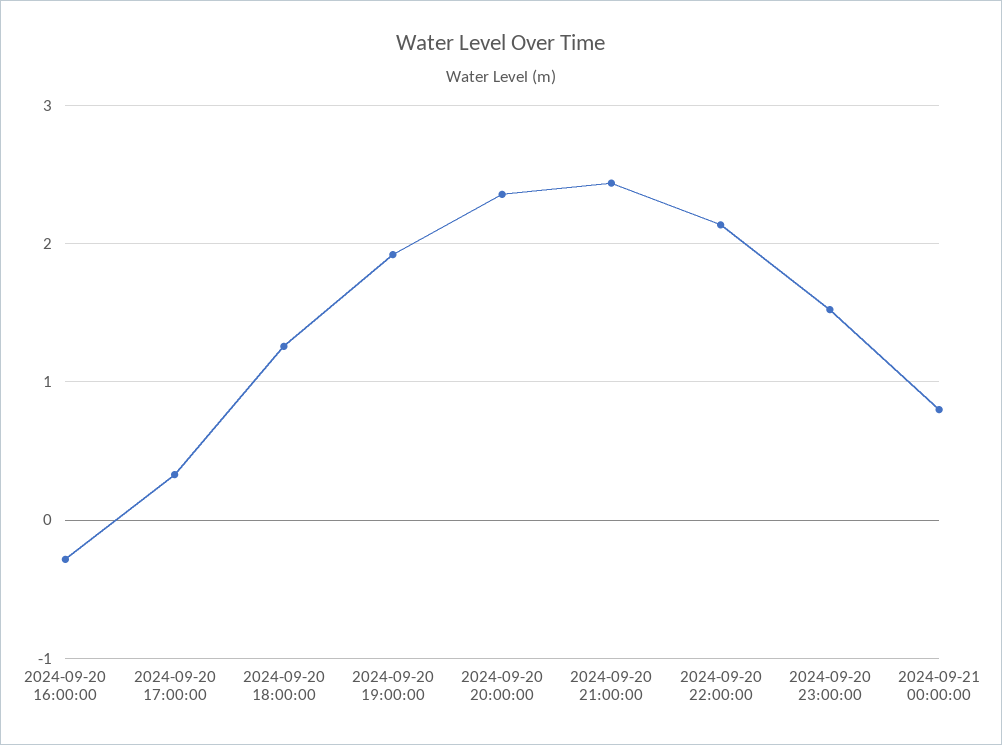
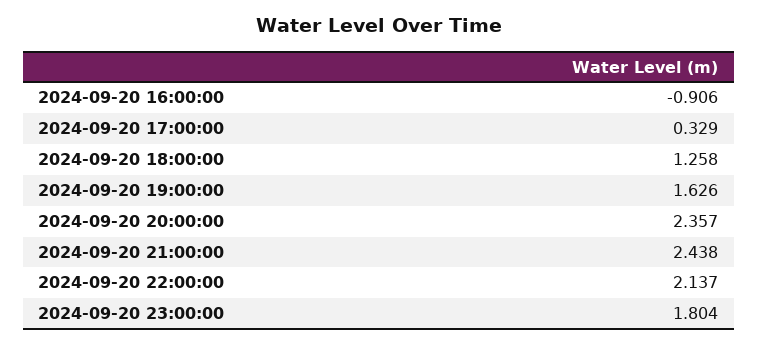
  {
-   "2024-09-20 16:00:00": -0.3,
+   "2024-09-20 16:00:00": -0.906,
    "2024-09-20 17:00:00": 0.329,
    "2024-09-20 18:00:00": 1.258,
-   "2024-09-20 19:00:00": 1.9,
+   "2024-09-20 19:00:00": 1.626,
    "2024-09-20 20:00:00": 2.357,
    "2024-09-20 21:00:00": 2.438,
    "2024-09-20 22:00:00": 2.137,
-   "2024-09-20 23:00:00": 1.5,
+   "2024-09-20 23:00:00": 1.804
-   "2024-09-21 00:00:00": 0.8
  }

